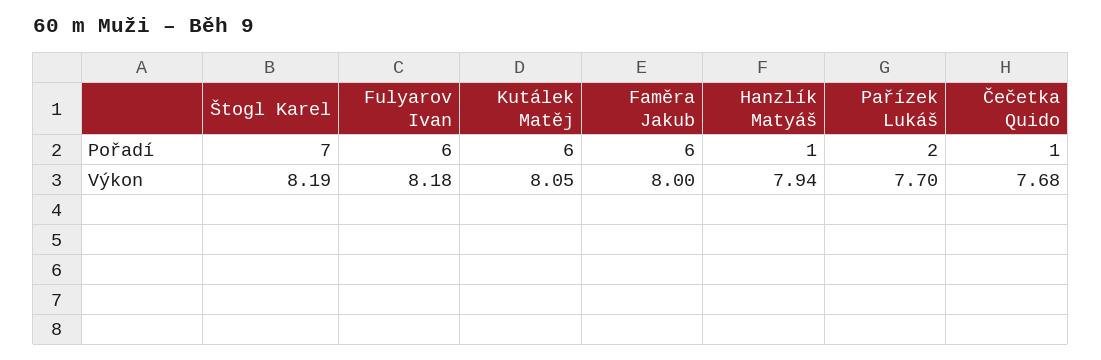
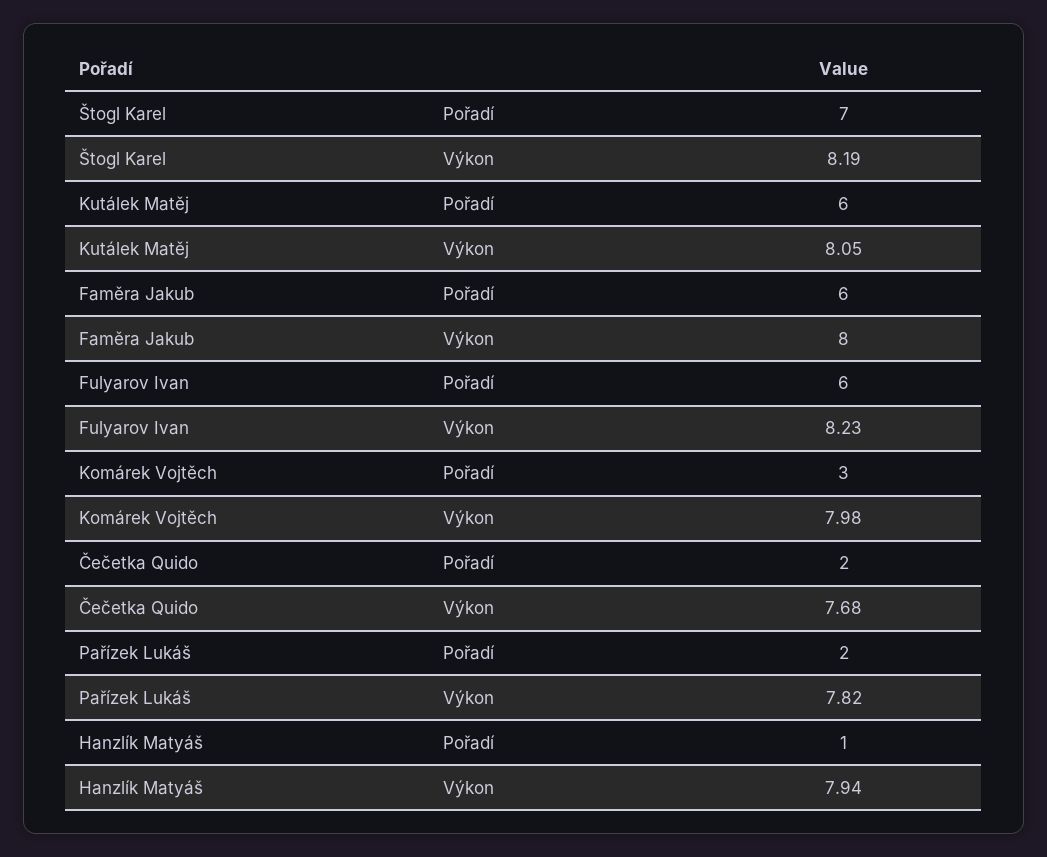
  {
    "Štogl Karel": {
      "Pořadí": 7,
      "Výkon": 8.19
    },
    "Fulyarov Ivan": {
      "Pořadí": 6,
-     "Výkon": 8.18
+     "Výkon": 8.23
    },
    "Kutálek Matěj": {
      "Pořadí": 6,
      "Výkon": 8.05
    },
    "Faměra Jakub": {
      "Pořadí": 6,
      "Výkon": 8
    },
    "Hanzlík Matyáš": {
      "Pořadí": 1,
      "Výkon": 7.94
    },
    "Pařízek Lukáš": {
      "Pořadí": 2,
-     "Výkon": 7.7
+     "Výkon": 7.82
    },
    "Čečetka Quido": {
-     "Pořadí": 1,
+     "Pořadí": 2,
      "Výkon": 7.68
-   }
+   },
+   "Komárek Vojtěch": {
+     "Pořadí": 3,
+     "Výkon": 7.98
+   }
  }

